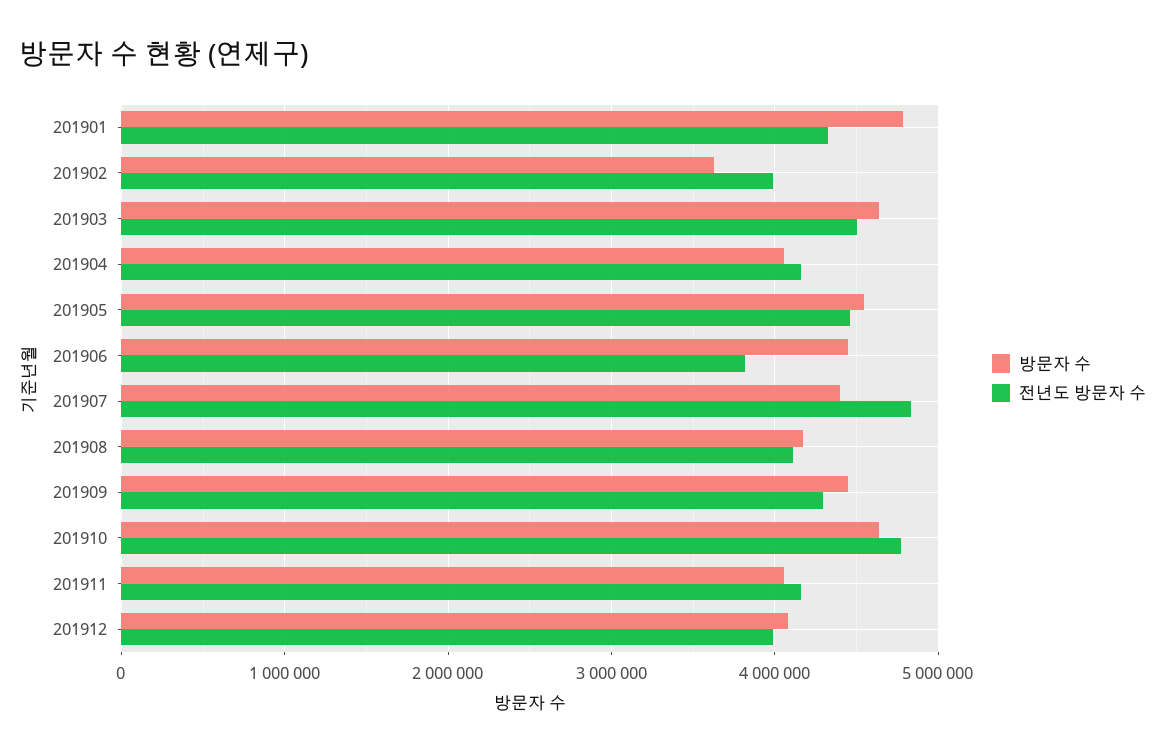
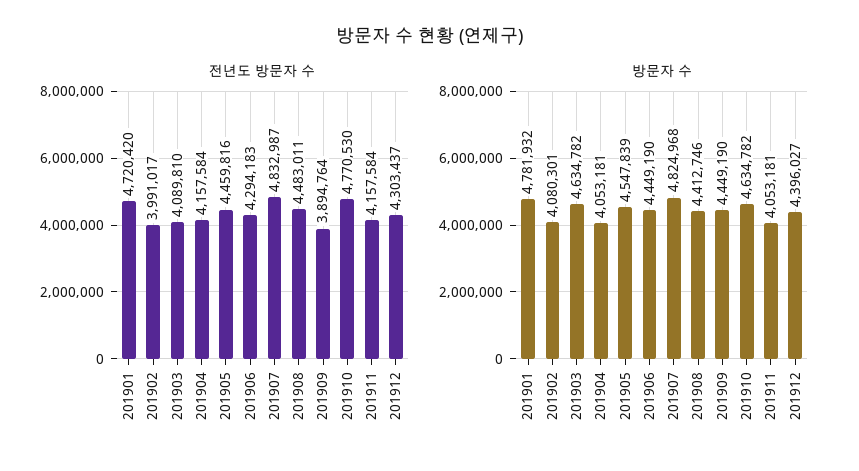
  {
    "방문자 수": {
      "201901": 4781932,
-     "201902": 3600000,
+     "201902": 4080301,
      "201903": 4634782,
      "201904": 4053181,
      "201905": 4547839,
      "201906": 4449190,
-     "201907": 4400000,
+     "201907": 4824968,
-     "201908": 4200000,
+     "201908": 4412746,
      "201909": 4449190,
      "201910": 4634782,
      "201911": 4053181,
-     "201912": 4100000
+     "201912": 4396027
    },
    "전년도 방문자 수": {
-     "201901": 4300000,
+     "201901": 4720420,
      "201902": 3991017,
-     "201903": 4500000,
+     "201903": 4089810,
      "201904": 4157584,
      "201905": 4459816,
-     "201906": 3800000,
+     "201906": 4294183,
      "201907": 4832987,
-     "201908": 4100000,
+     "201908": 4483011,
-     "201909": 4300000,
+     "201909": 3894764,
      "201910": 4770530,
      "201911": 4157584,
-     "201912": 4000000
+     "201912": 4303437
    }
  }

